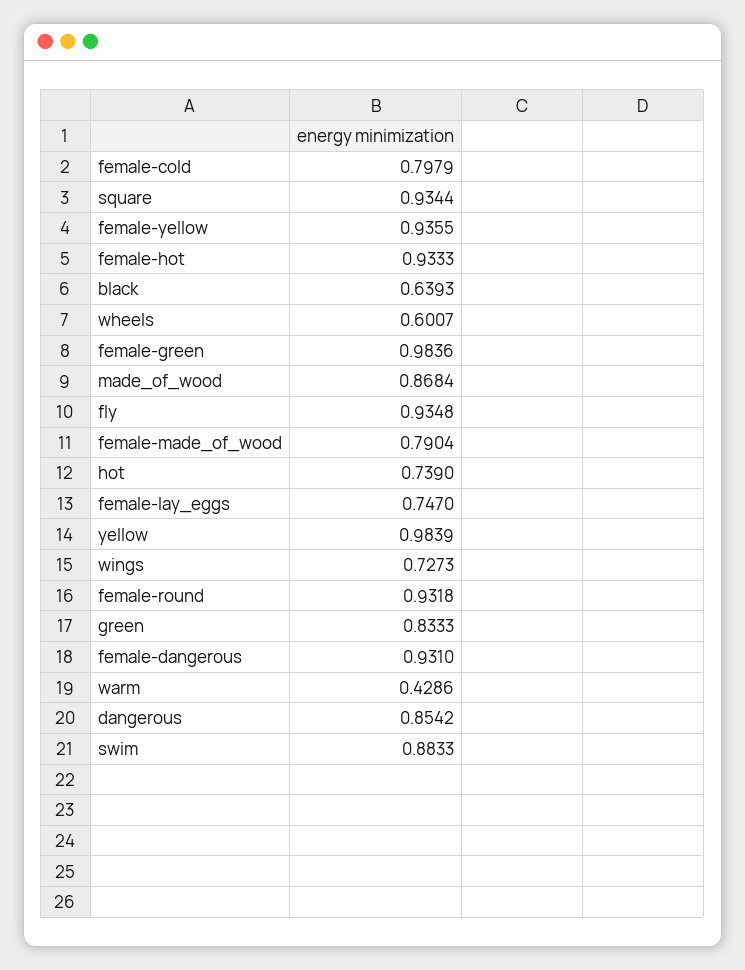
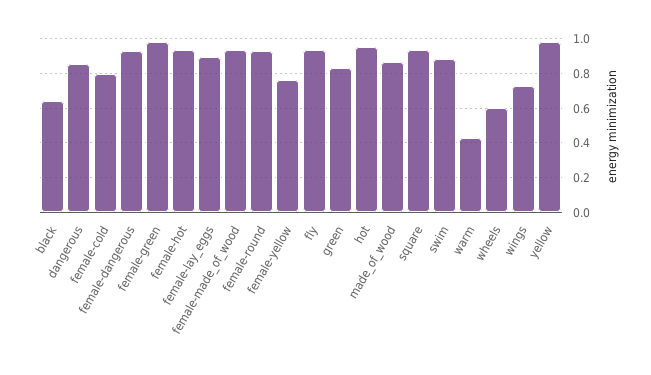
  {
    "female-cold": 0.7979,
    "square": 0.9344,
-   "female-yellow": 0.9355,
+   "female-yellow": 0.75,
    "female-hot": 0.9333,
    "black": 0.6393,
    "wheels": 0.6007,
    "female-green": 0.9836,
    "made_of_wood": 0.8684,
    "fly": 0.9348,
-   "female-made_of_wood": 0.7904,
+   "female-made_of_wood": 0.95,
-   "hot": 0.739,
+   "hot": 0.95,
-   "female-lay_eggs": 0.747,
+   "female-lay_eggs": 0.9,
    "yellow": 0.9839,
    "wings": 0.7273,
    "female-round": 0.9318,
    "green": 0.8333,
    "female-dangerous": 0.931,
    "warm": 0.4286,
    "dangerous": 0.8542,
    "swim": 0.8833
  }

